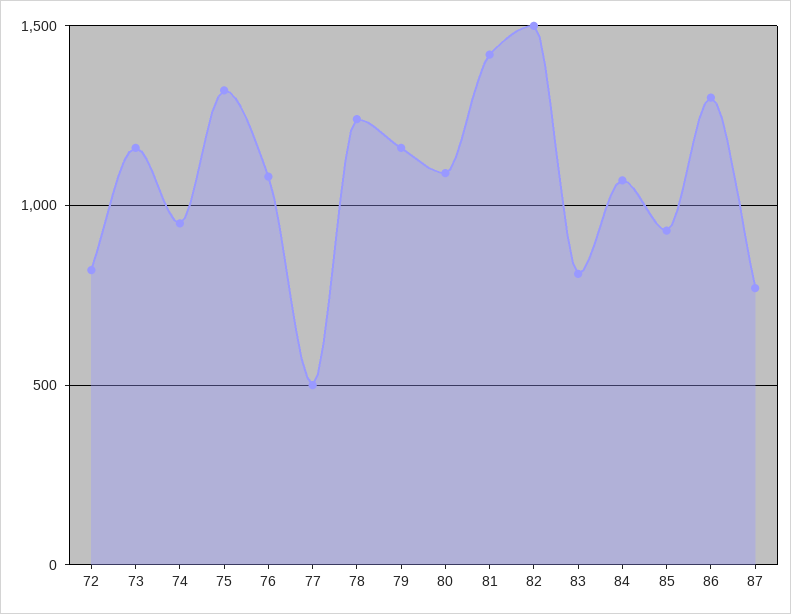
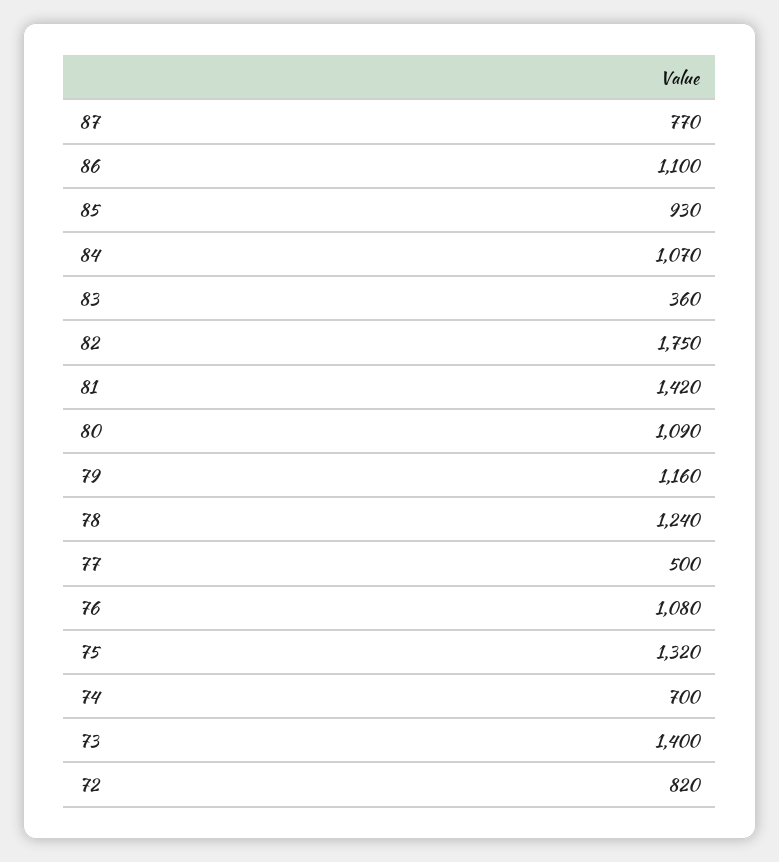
  {
    "72": 820,
-   "73": 1150,
+   "73": 1400,
-   "74": 950,
+   "74": 700,
    "75": 1320,
    "76": 1080,
    "77": 500,
    "78": 1240,
    "79": 1160,
    "80": 1090,
    "81": 1420,
-   "82": 1500,
+   "82": 1750,
-   "83": 800,
+   "83": 360,
    "84": 1070,
    "85": 930,
-   "86": 1300,
+   "86": 1100,
    "87": 770
  }

